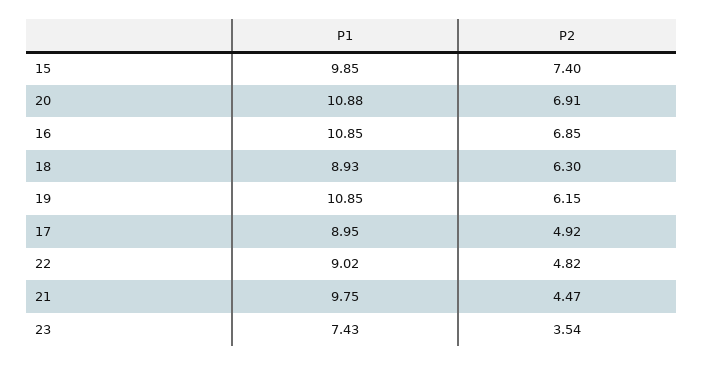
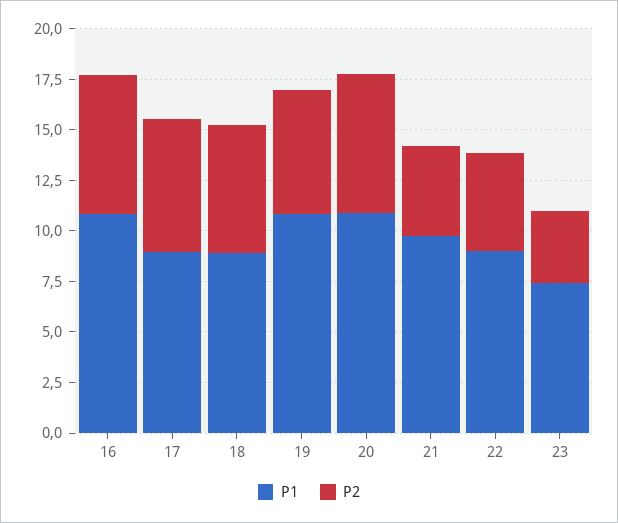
  {
    "P1": {
-     "15": 9.85,
      "20": 10.88,
      "16": 10.85,
      "18": 8.93,
      "19": 10.85,
      "17": 8.95,
      "22": 9.02,
      "21": 9.75,
      "23": 7.43
    },
    "P2": {
-     "15": 7.4,
      "20": 6.91,
      "16": 6.85,
      "18": 6.3,
      "19": 6.15,
-     "17": 4.92,
+     "17": 6.5,
      "22": 4.82,
      "21": 4.47,
      "23": 3.54
    }
  }

